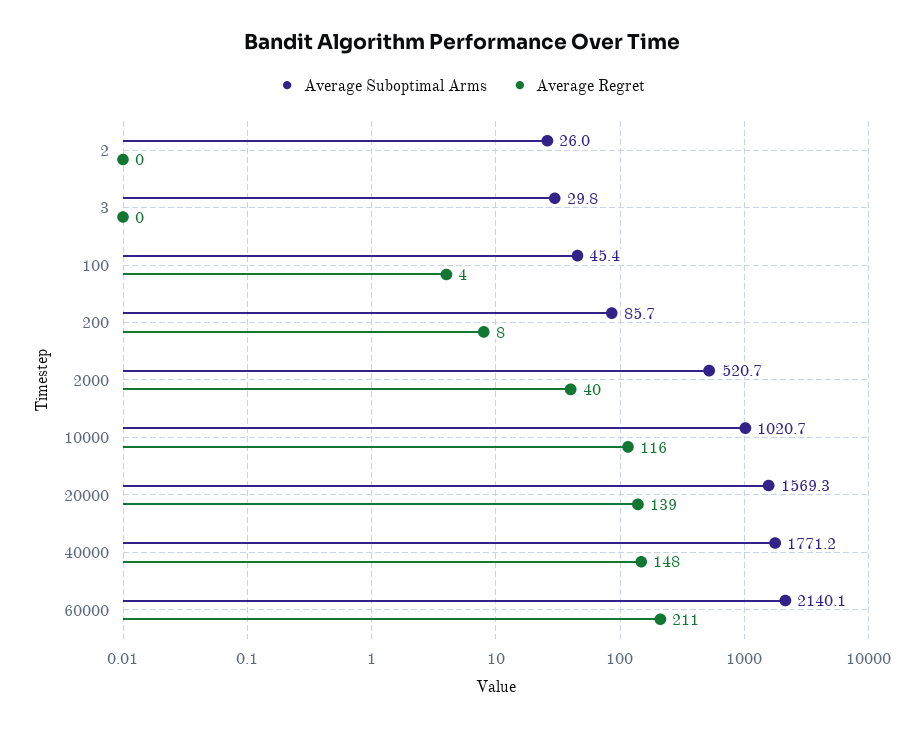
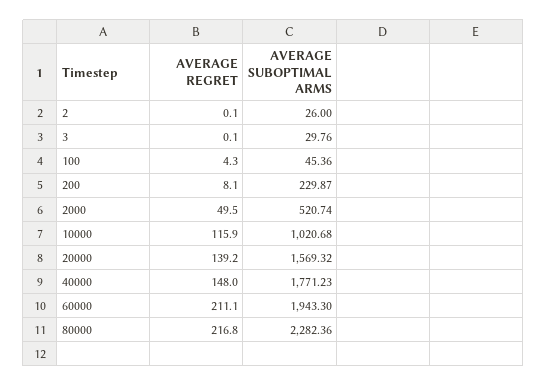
  {
    "Average Suboptimal Arms": {
      "2": 26,
      "3": 29.76,
      "100": 45.36,
-     "200": 85.7,
+     "200": 229.87,
      "2000": 520.74,
      "10000": 1020.68,
      "20000": 1569.32,
      "40000": 1771.23,
-     "60000": 2140.1
+     "60000": 1943.3,
+     "80000": 2282.36
    },
    "Average Regret": {
      "2": 0.1,
      "3": 0.1,
      "100": 4.3,
      "200": 8.1,
-     "2000": 40,
+     "2000": 49.5,
      "10000": 115.9,
      "20000": 139.2,
      "40000": 148,
-     "60000": 211.1
+     "60000": 211.1,
+     "80000": 216.8
    }
  }

